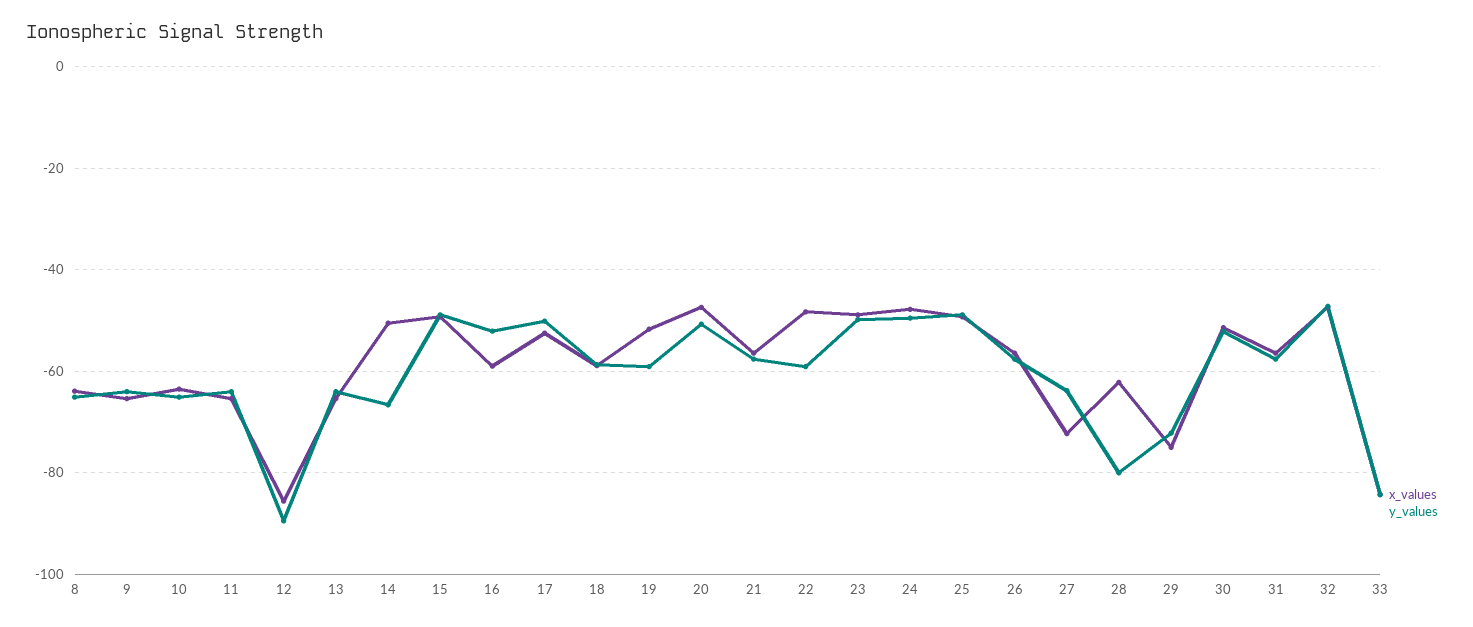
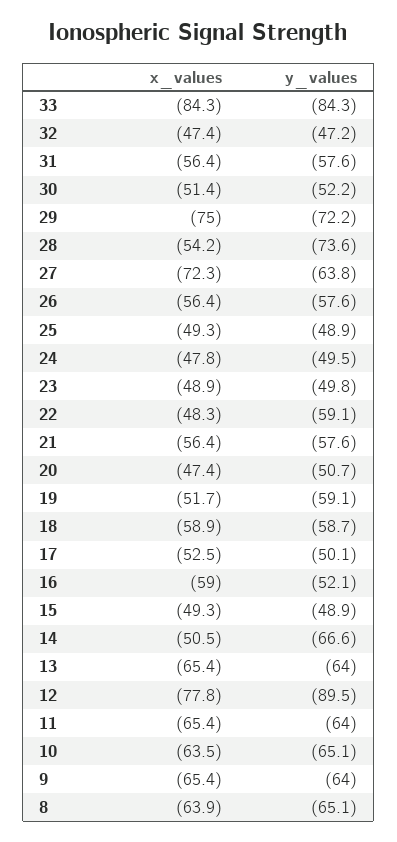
  {
    "x_values": {
      "8": -63.9,
      "9": -65.4,
      "10": -63.5,
      "11": -65.4,
-     "12": -86,
+     "12": -77.8,
      "13": -65.4,
      "14": -50.5,
      "15": -49.3,
      "16": -59,
      "17": -52.5,
      "18": -58.9,
      "19": -51.7,
      "20": -47.4,
      "21": -56.4,
      "22": -48.3,
      "23": -48.9,
      "24": -47.8,
      "25": -49.3,
      "26": -56.4,
      "27": -72.3,
-     "28": -62,
+     "28": -54.2,
      "29": -75,
      "30": -51.4,
      "31": -56.4,
      "32": -47.4,
      "33": -84.3
    },
    "y_values": {
      "8": -65.1,
      "9": -64,
      "10": -65.1,
      "11": -64,
      "12": -89.5,
      "13": -64,
      "14": -66.6,
      "15": -48.9,
      "16": -52.1,
      "17": -50.1,
      "18": -58.7,
      "19": -59.1,
      "20": -50.7,
      "21": -57.6,
      "22": -59.1,
      "23": -49.8,
      "24": -49.5,
      "25": -48.9,
      "26": -57.6,
      "27": -63.8,
-     "28": -80,
+     "28": -73.6,
      "29": -72.2,
      "30": -52.2,
      "31": -57.6,
      "32": -47.2,
      "33": -84.3
    }
  }

